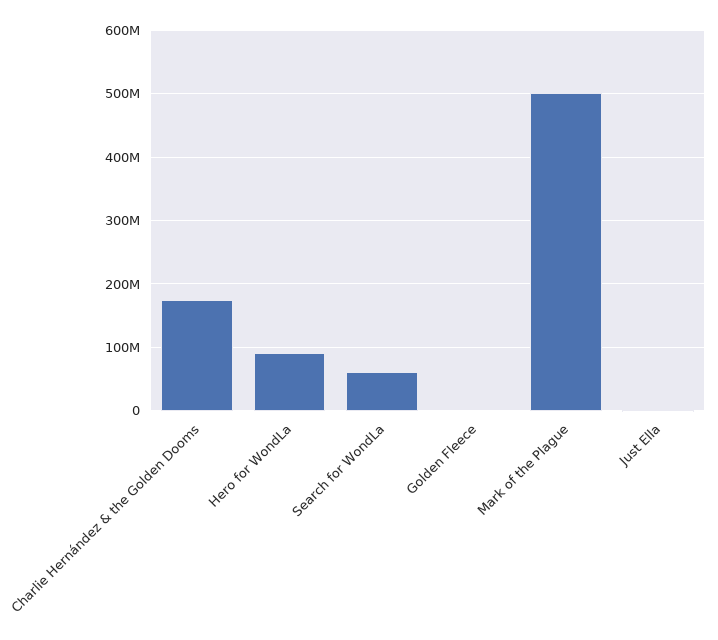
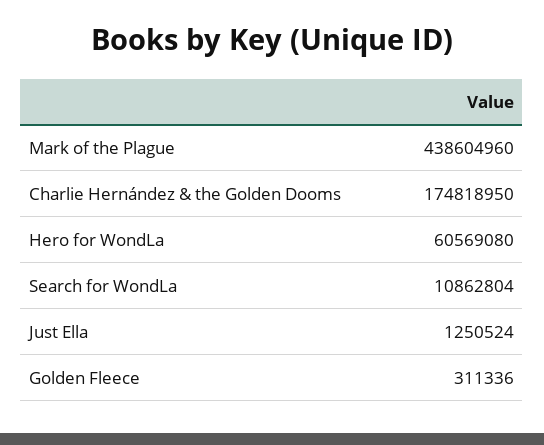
  {
    "Charlie Hernández & the Golden Dooms": 174818950,
-   "Hero for WondLa": 90000000,
+   "Hero for WondLa": 60569080,
-   "Search for WondLa": 60000000,
+   "Search for WondLa": 10862804,
    "Golden Fleece": 311336,
-   "Mark of the Plague": 500000000,
+   "Mark of the Plague": 438604960,
    "Just Ella": 1250524
  }

